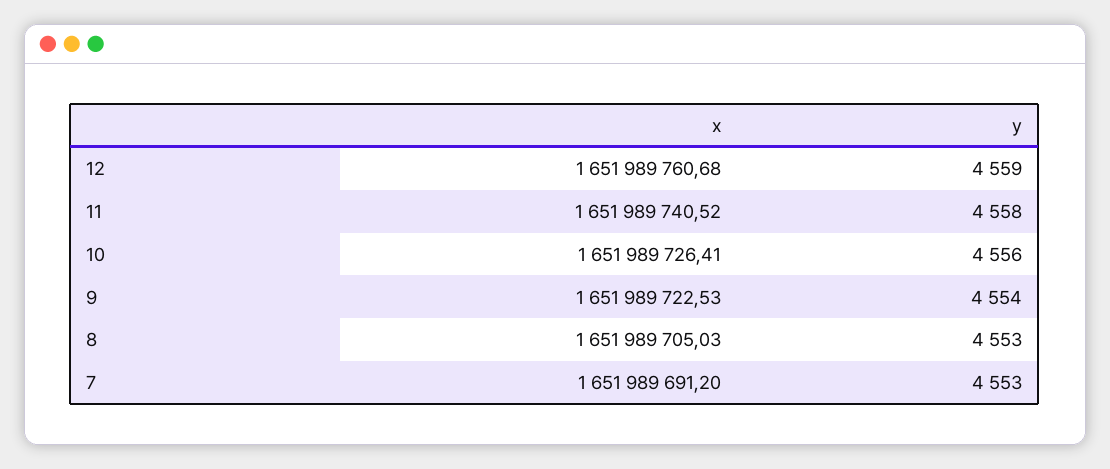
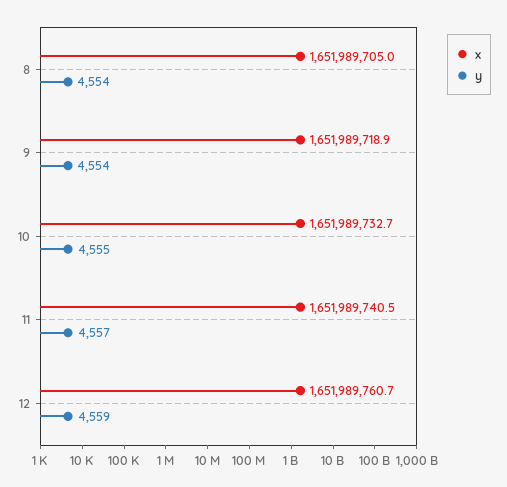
  {
    "x": {
      "12": 1651989760.68,
      "11": 1651989740.52,
-     "10": 1651989726.41,
+     "10": 1651989732.7,
-     "9": 1651989722.53,
+     "9": 1651989718.9,
-     "8": 1651989705.03,
+     "8": 1651989705.03
-     "7": 1651989691.2
    },
    "y": {
      "12": 4559,
-     "11": 4558,
+     "11": 4557,
-     "10": 4556,
+     "10": 4555,
      "9": 4554,
-     "8": 4553,
+     "8": 4554
-     "7": 4553
    }
  }

